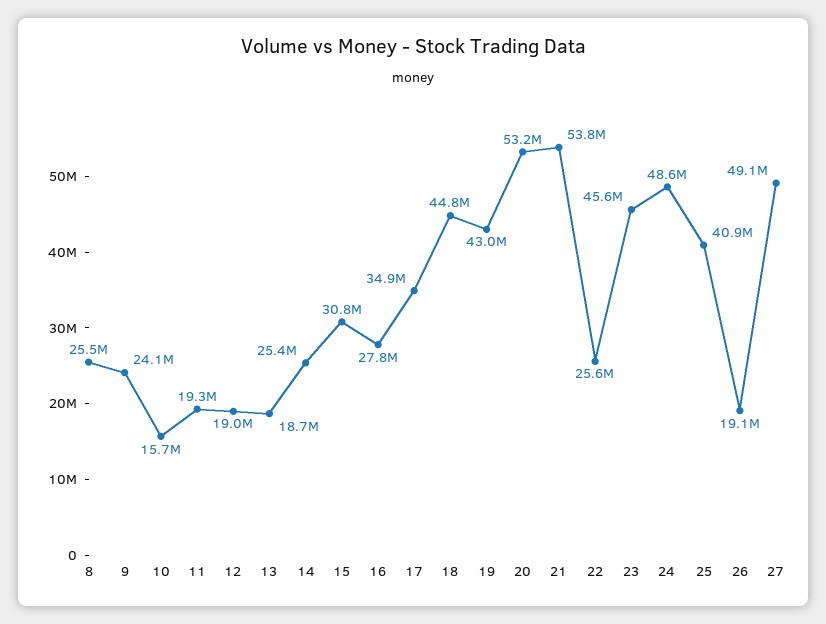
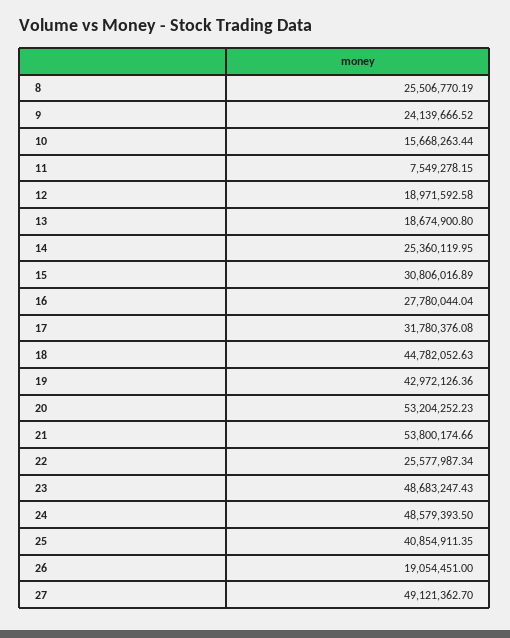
  {
    "8": 25506770.19,
    "9": 24139666.52,
    "10": 15668263.44,
-   "11": 19300000,
+   "11": 7549278.15,
    "12": 18971592.58,
    "13": 18674900.8,
    "14": 25360119.95,
    "15": 30806016.89,
    "16": 27780044.04,
-   "17": 34900000,
+   "17": 31780376.08,
    "18": 44782052.63,
    "19": 42972126.36,
    "20": 53204252.23,
    "21": 53800174.66,
    "22": 25577987.34,
-   "23": 45600000,
+   "23": 48683247.43,
    "24": 48579393.5,
    "25": 40854911.35,
    "26": 19054451,
    "27": 49121362.7
  }

